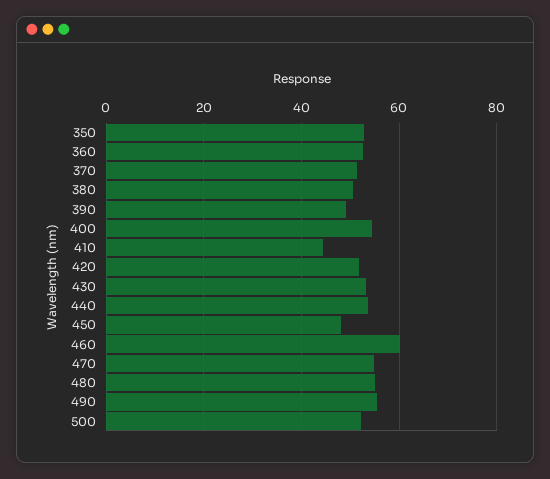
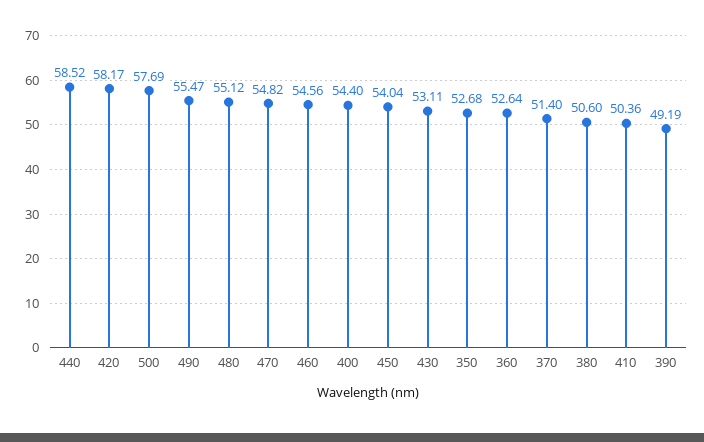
  {
    "350": 52.68,
    "360": 52.64,
    "370": 51.4,
    "380": 50.6,
    "390": 49.19,
    "400": 54.4,
-   "410": 44,
+   "410": 50.36,
-   "420": 52,
+   "420": 58.17,
    "430": 53.11,
-   "440": 54,
+   "440": 58.52,
-   "450": 48,
+   "450": 54.04,
-   "460": 60,
+   "460": 54.56,
    "470": 54.82,
    "480": 55.12,
    "490": 55.47,
-   "500": 52
+   "500": 57.69
  }

